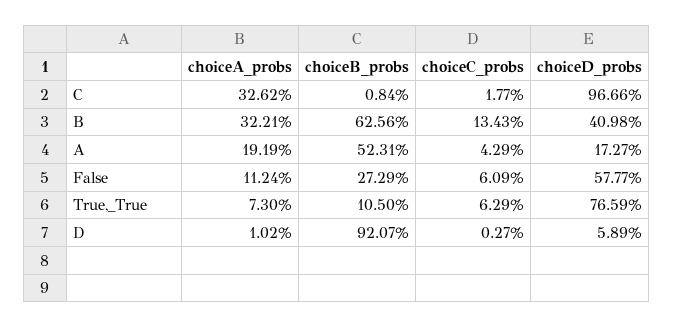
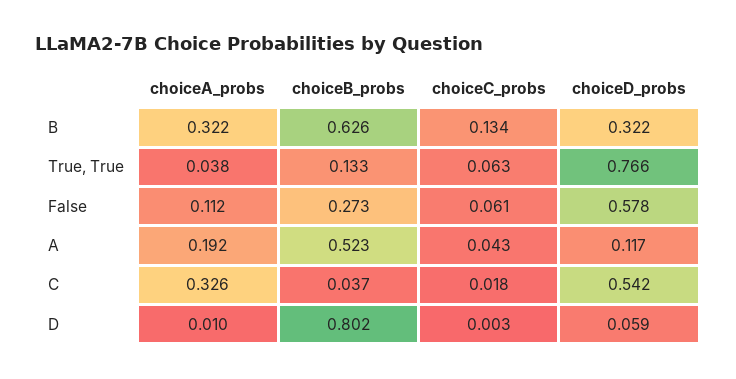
  {
    "choiceA_probs": {
      "C": 0.3262,
      "B": 0.3221,
      "A": 0.1919,
      "False": 0.1124,
-     "True,_True": 0.073,
+     "True,_True": 0.038,
      "D": 0.0102
    },
    "choiceB_probs": {
-     "C": 0.0084,
+     "C": 0.037,
      "B": 0.6256,
      "A": 0.5231,
      "False": 0.2729,
-     "True,_True": 0.105,
+     "True,_True": 0.133,
-     "D": 0.9207
+     "D": 0.802
    },
    "choiceC_probs": {
      "C": 0.0177,
      "B": 0.1343,
      "A": 0.0429,
      "False": 0.0609,
      "True,_True": 0.0629,
      "D": 0.0027
    },
    "choiceD_probs": {
-     "C": 0.9666,
+     "C": 0.542,
-     "B": 0.4098,
+     "B": 0.322,
-     "A": 0.1727,
+     "A": 0.117,
      "False": 0.5777,
      "True,_True": 0.7659,
      "D": 0.0589
    }
  }

